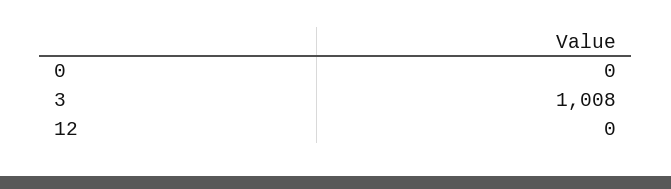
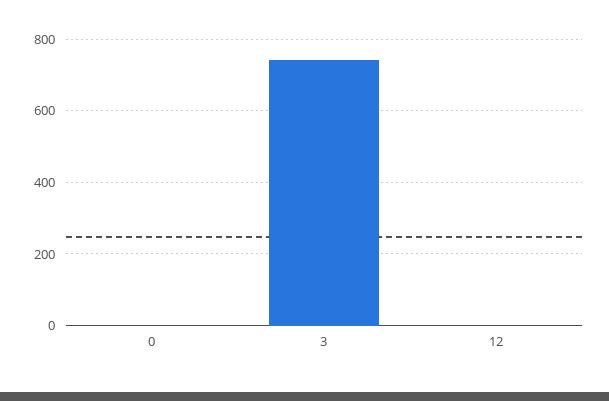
  {
    "0": 0,
-   "3": 1008,
+   "3": 740,
    "12": 0
  }

